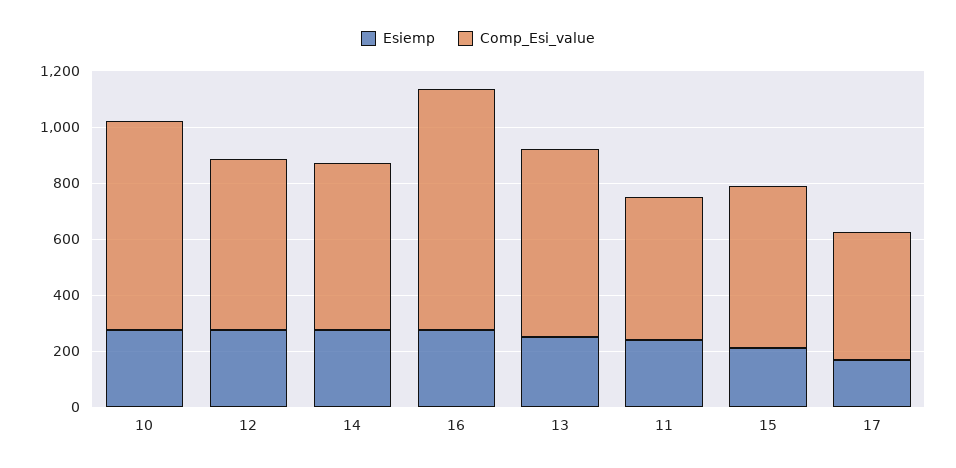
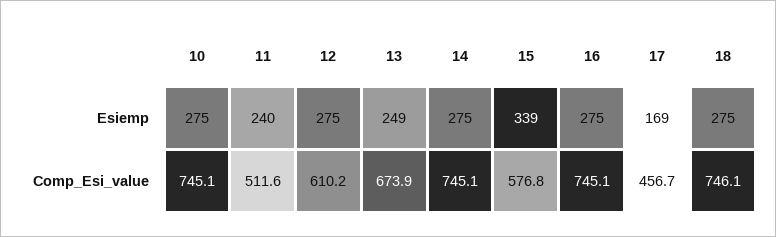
  {
    "Esiemp": {
      "10": 275,
      "12": 275,
      "14": 275,
      "16": 275,
      "13": 249,
      "11": 240,
-     "15": 200,
+     "15": 339,
-     "17": 169
+     "17": 169,
+     "18": 275
    },
    "Comp_Esi_value": {
      "10": 745.1,
      "12": 610.2,
-     "14": 600,
+     "14": 745.1,
-     "16": 850,
+     "16": 745.1,
      "13": 673.9,
      "11": 511.6,
      "15": 576.8,
-     "17": 456.7
+     "17": 456.7,
+     "18": 746.1
    }
  }

